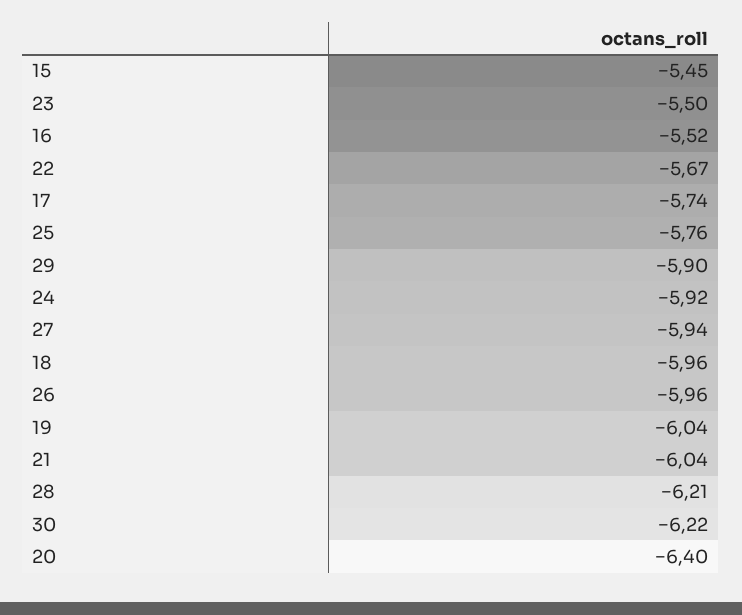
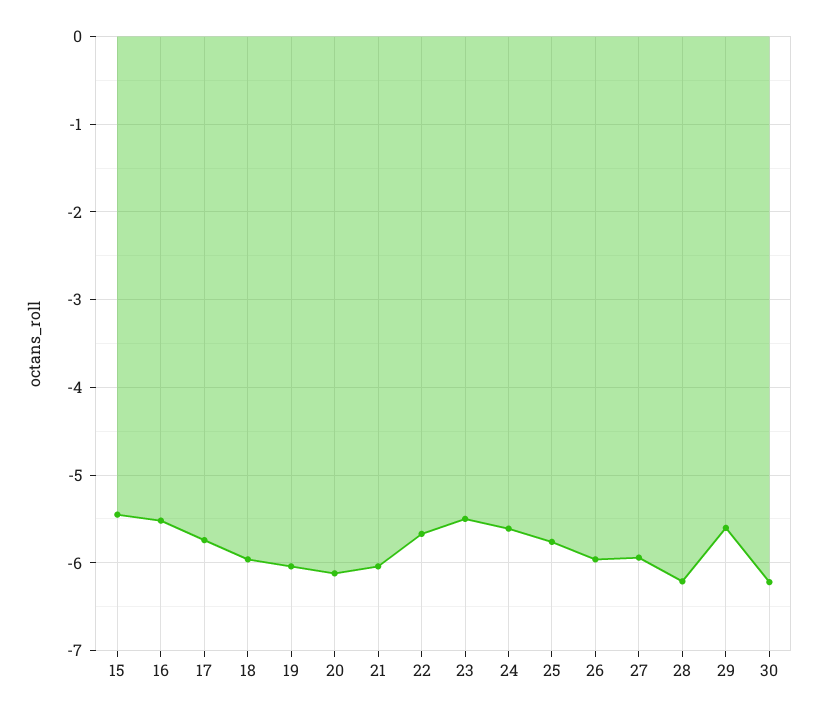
  {
    "15": -5.45,
    "23": -5.5,
    "16": -5.52,
    "22": -5.67,
    "17": -5.74,
    "25": -5.76,
-   "29": -5.9,
+   "29": -5.6,
-   "24": -5.92,
+   "24": -5.6,
    "27": -5.94,
    "18": -5.96,
    "26": -5.96,
    "19": -6.04,
    "21": -6.04,
    "28": -6.21,
    "30": -6.22,
-   "20": -6.4
+   "20": -6.1
  }

